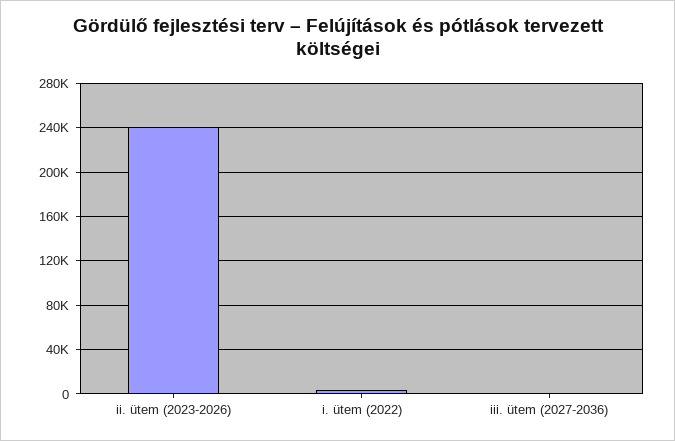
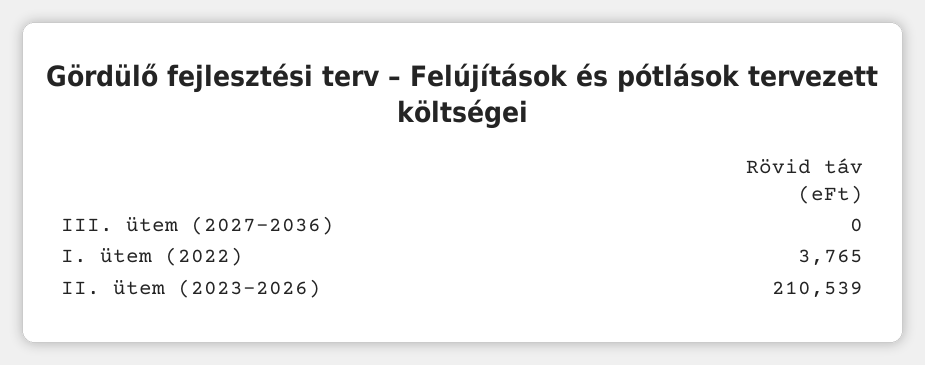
  {
-   "ii. ütem (2023-2026)": 240000,
+   "ii. ütem (2023-2026)": 210539,
    "i. ütem (2022)": 3765,
    "iii. ütem (2027-2036)": 0
  }

